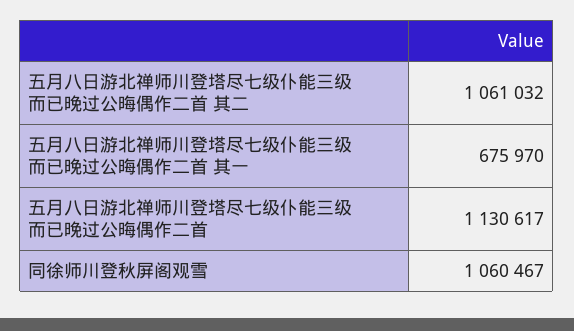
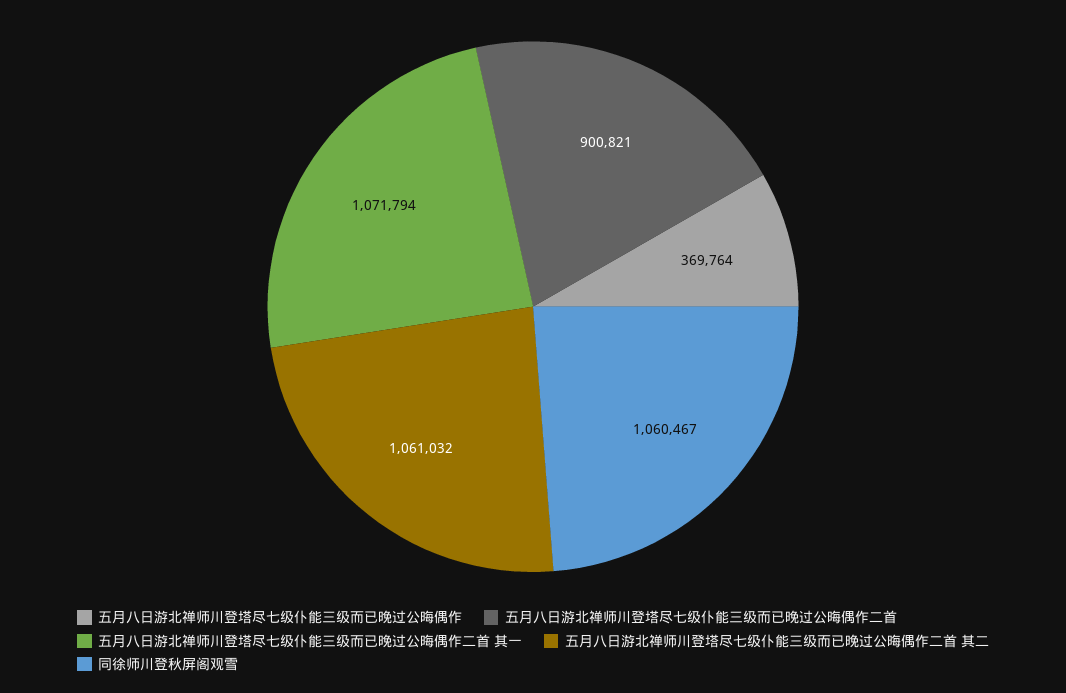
  {
    "五月八日游北禅师川登塔尽七级仆能三级而已晚过公晦偶作二首 其二": 1061032,
-   "五月八日游北禅师川登塔尽七级仆能三级而已晚过公晦偶作二首 其一": 675970,
+   "五月八日游北禅师川登塔尽七级仆能三级而已晚过公晦偶作二首 其一": 1071794,
-   "五月八日游北禅师川登塔尽七级仆能三级而已晚过公晦偶作二首": 1130617,
+   "五月八日游北禅师川登塔尽七级仆能三级而已晚过公晦偶作二首": 900821,
-   "同徐师川登秋屏阁观雪": 1060467
+   "同徐师川登秋屏阁观雪": 1060467,
+   "五月八日游北禅师川登塔尽七级仆能三级而已晚过公晦偶作": 369764
  }

